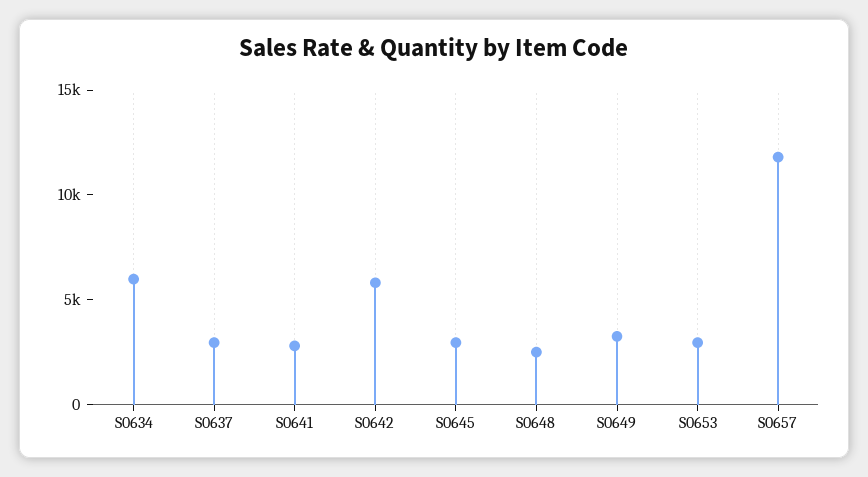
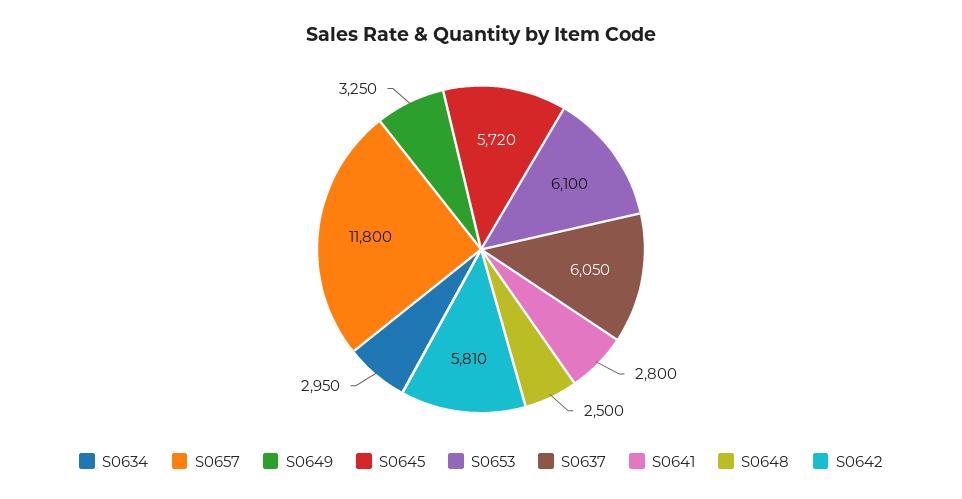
  {
-   "S0634": 6000,
+   "S0634": 2950,
-   "S0637": 3000,
+   "S0637": 6050,
    "S0641": 2800,
    "S0642": 5810,
-   "S0645": 3000,
+   "S0645": 5720,
    "S0648": 2500,
    "S0649": 3250,
-   "S0653": 3000,
+   "S0653": 6100,
    "S0657": 11800
  }

